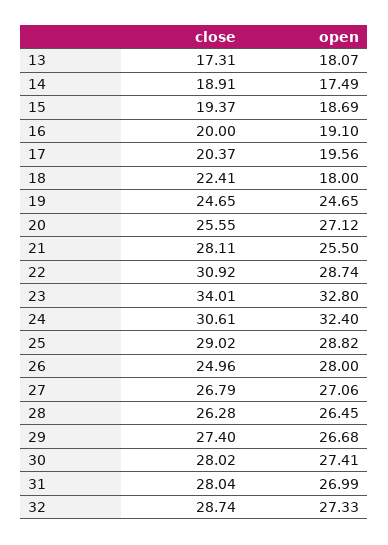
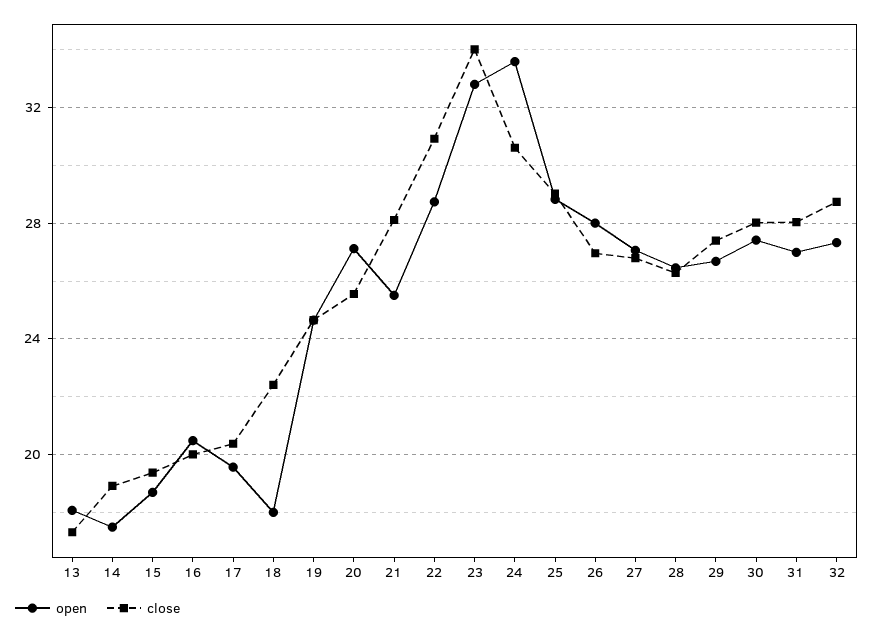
  {
    "close": {
      "13": 17.31,
      "14": 18.91,
      "15": 19.37,
      "16": 20,
      "17": 20.37,
      "18": 22.41,
      "19": 24.65,
      "20": 25.55,
      "21": 28.11,
      "22": 30.92,
      "23": 34.01,
      "24": 30.61,
      "25": 29.02,
-     "26": 24.96,
+     "26": 27,
      "27": 26.79,
      "28": 26.28,
      "29": 27.4,
      "30": 28.02,
      "31": 28.04,
      "32": 28.74
    },
    "open": {
      "13": 18.07,
      "14": 17.49,
      "15": 18.69,
-     "16": 19.1,
+     "16": 20.5,
      "17": 19.56,
      "18": 18,
      "19": 24.65,
      "20": 27.12,
      "21": 25.5,
      "22": 28.74,
      "23": 32.8,
-     "24": 32.4,
+     "24": 33.5,
      "25": 28.82,
      "26": 28,
      "27": 27.06,
      "28": 26.45,
      "29": 26.68,
      "30": 27.41,
      "31": 26.99,
      "32": 27.33
    }
  }

